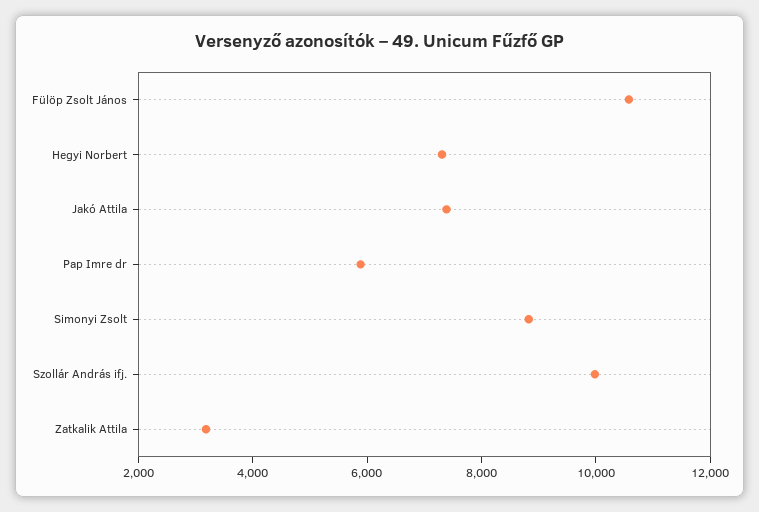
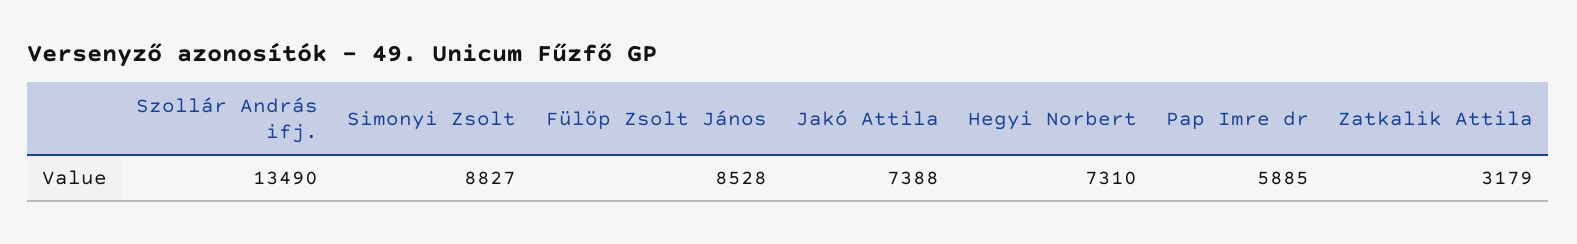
  {
-   "Fülöp Zsolt János": 10500,
+   "Fülöp Zsolt János": 8528,
    "Hegyi Norbert": 7310,
    "Jakó Attila": 7388,
    "Pap Imre dr": 5885,
    "Simonyi Zsolt": 8827,
-   "Szollár András ifj.": 10000,
+   "Szollár András ifj.": 13490,
    "Zatkalik Attila": 3179
  }

